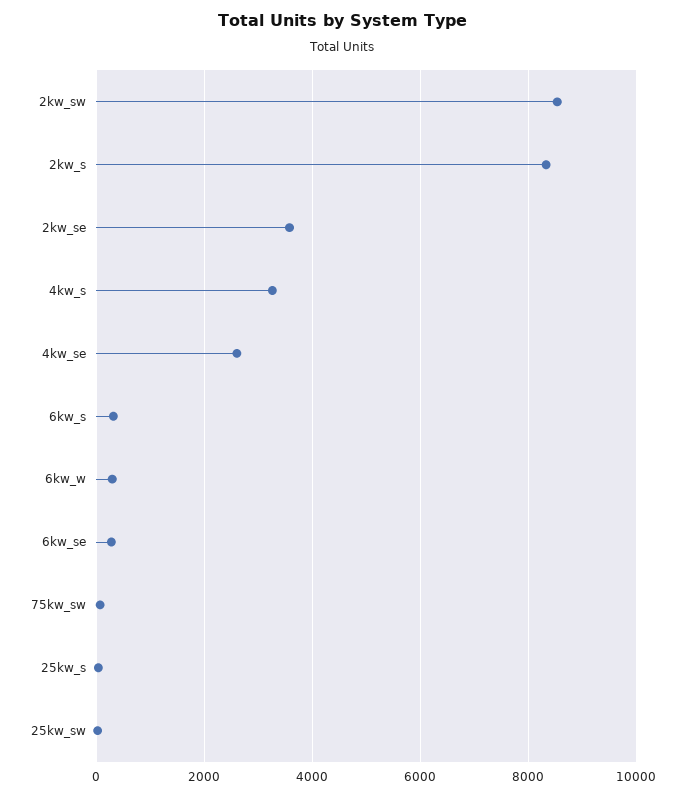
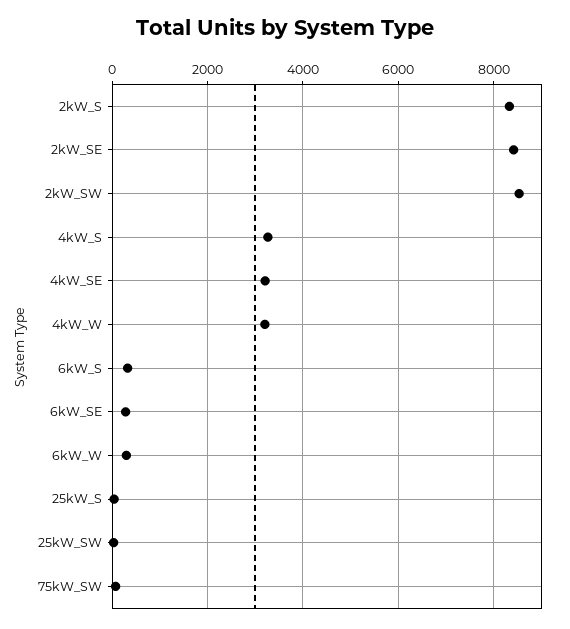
  {
    "2kw_sw": 8600,
    "2kw_s": 8400,
-   "2kw_se": 3600,
+   "2kw_se": 8400,
    "4kw_s": 3200,
-   "4kw_se": 2600,
+   "4kw_se": 3200,
    "6kw_s": 400,
    "6kw_w": 200,
    "6kw_se": 200,
    "75kw_sw": 0,
    "25kw_s": 0,
-   "25kw_sw": 0
+   "25kw_sw": 0,
+   "4kW_W": 3200
  }

